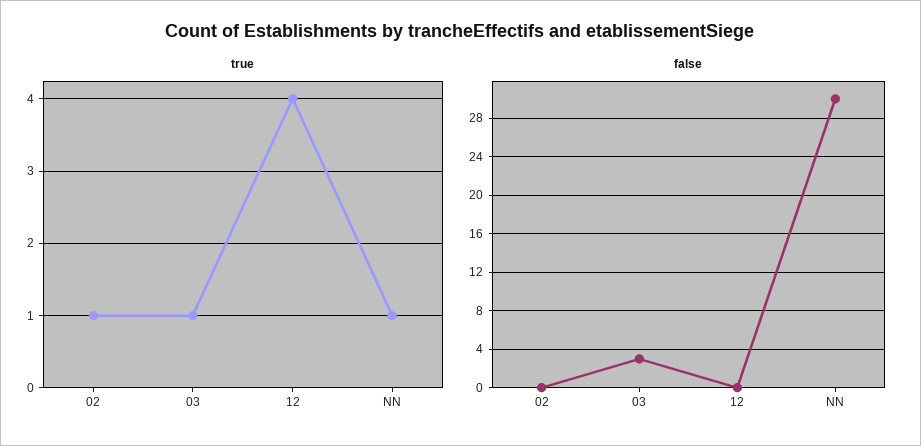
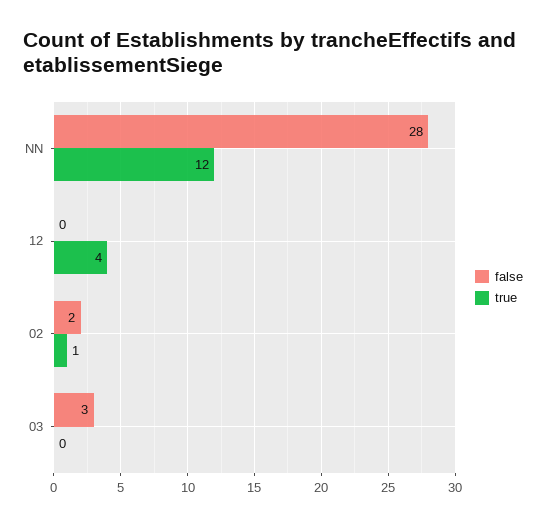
  {
    "true": {
      "02": 1,
-     "03": 1,
+     "03": 0,
      "12": 4,
-     "NN": 1
+     "NN": 12
    },
    "false": {
-     "02": 0,
+     "02": 2,
      "03": 3,
      "12": 0,
-     "NN": 30
+     "NN": 28
    }
  }

